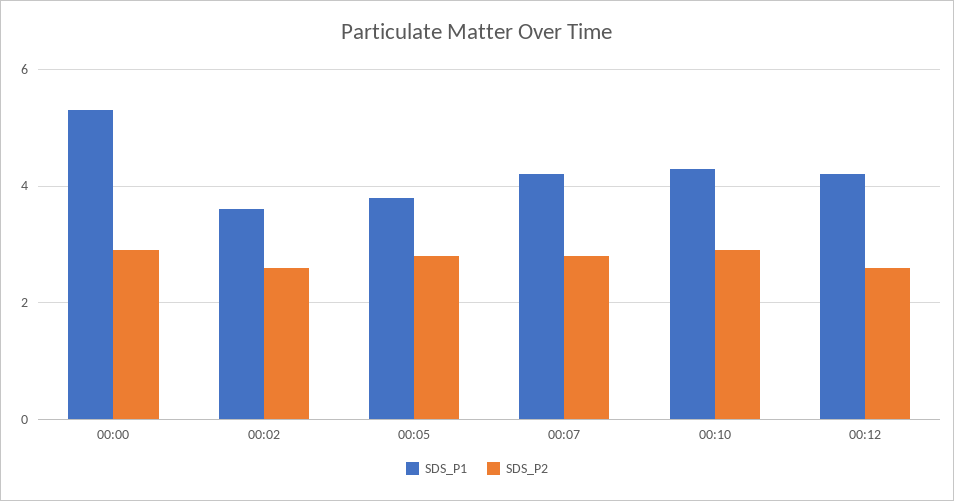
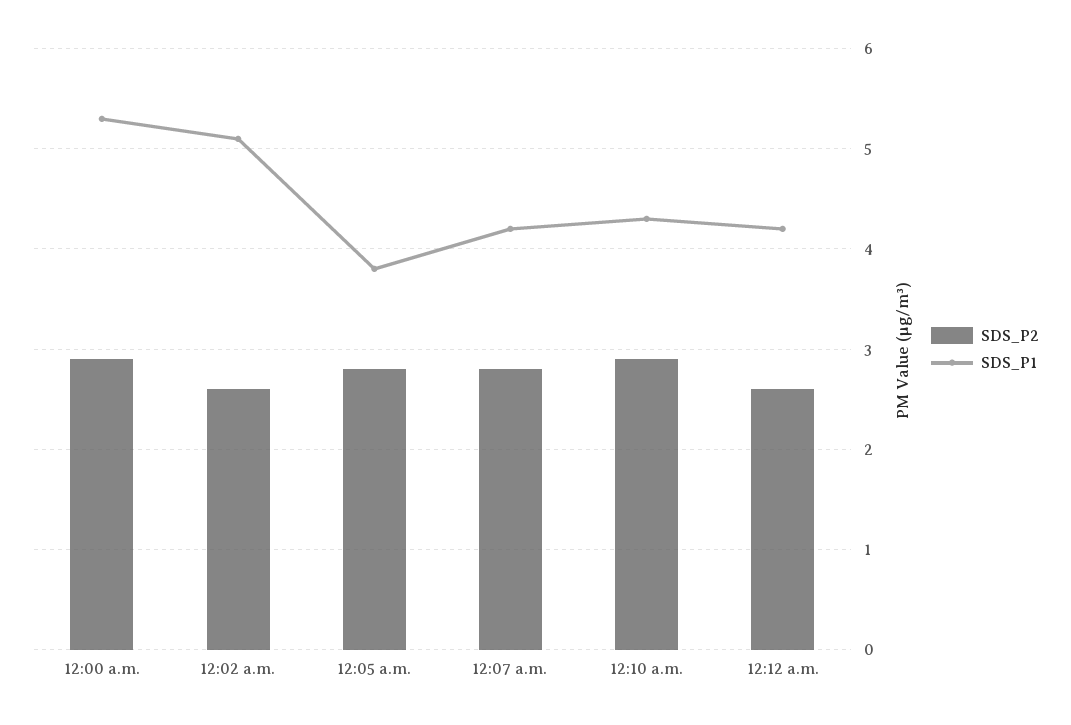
  {
    "SDS_P1": {
      "00:00": 5.3,
-     "00:02": 3.5,
+     "00:02": 5.1,
      "00:05": 3.8,
      "00:07": 4.2,
      "00:10": 4.3,
      "00:12": 4.2
    },
    "SDS_P2": {
      "00:00": 2.9,
      "00:02": 2.6,
      "00:05": 2.8,
      "00:07": 2.8,
      "00:10": 2.9,
      "00:12": 2.6
    }
  }

